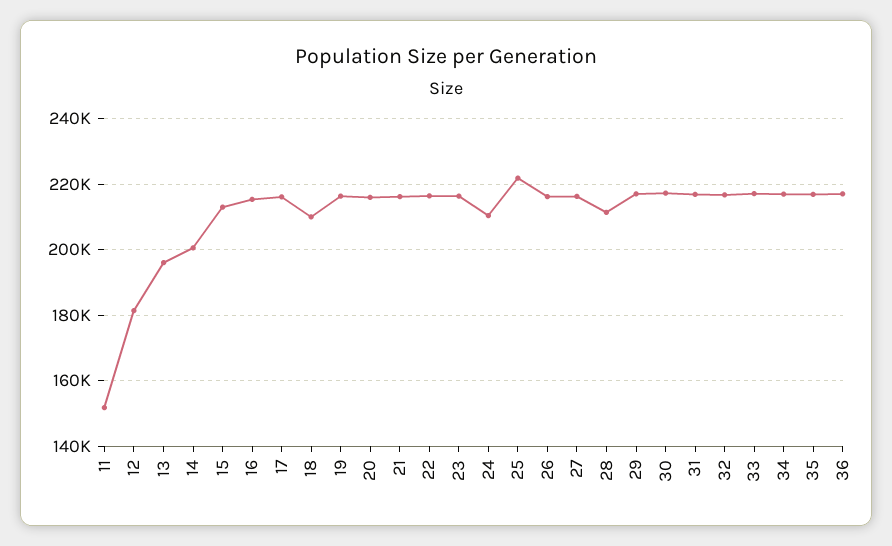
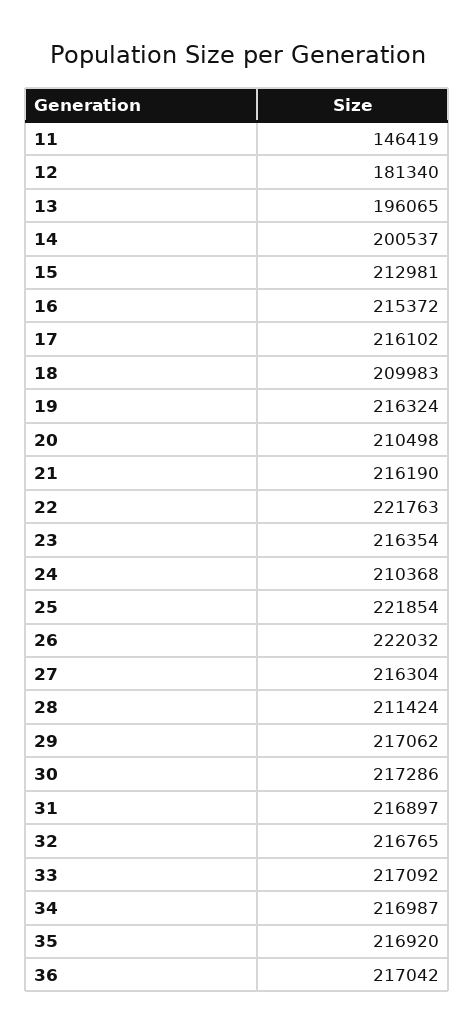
  {
-   "11": 152000,
+   "11": 146419,
    "12": 181340,
    "13": 196065,
    "14": 200537,
    "15": 212981,
    "16": 215372,
    "17": 216102,
    "18": 209983,
    "19": 216324,
-   "20": 216000,
+   "20": 210498,
    "21": 216190,
-   "22": 216000,
+   "22": 221763,
    "23": 216354,
    "24": 210368,
    "25": 221854,
-   "26": 216000,
+   "26": 222032,
    "27": 216304,
    "28": 211424,
    "29": 217062,
    "30": 217286,
    "31": 216897,
    "32": 216765,
    "33": 217092,
    "34": 216987,
    "35": 216920,
    "36": 217042
  }

